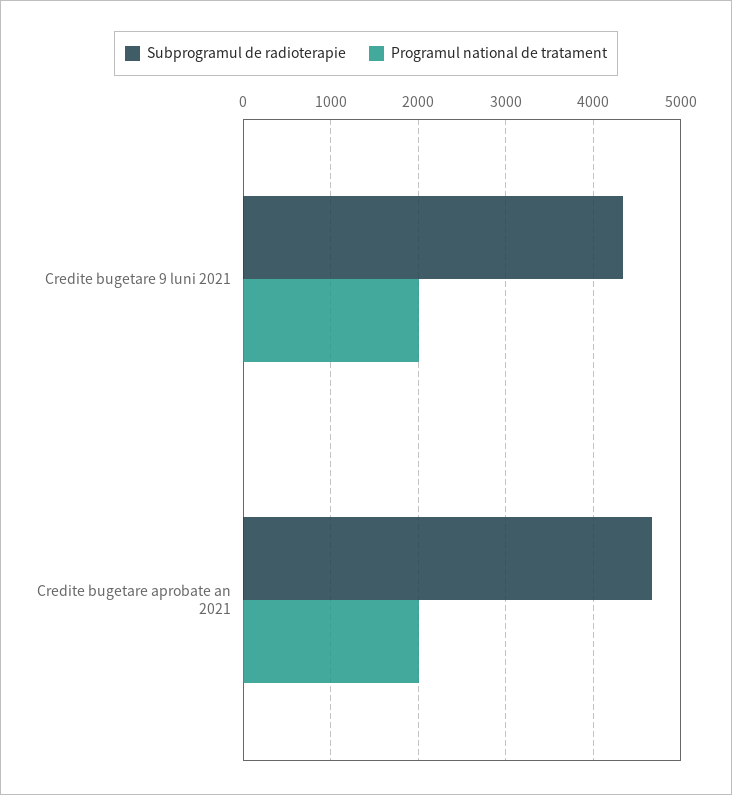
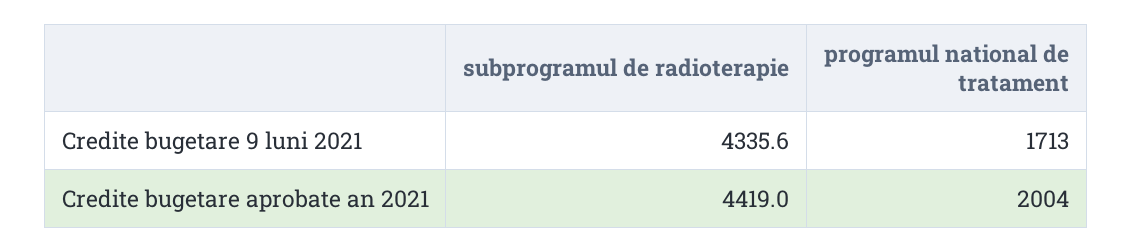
  {
    "Subprogramul de radioterapie": {
      "Credite bugetare 9 luni 2021": 4335.6,
-     "Credite bugetare aprobate an 2021": 4700
+     "Credite bugetare aprobate an 2021": 4419
    },
    "Programul national de tratament": {
-     "Credite bugetare 9 luni 2021": 2000,
+     "Credite bugetare 9 luni 2021": 1713,
      "Credite bugetare aprobate an 2021": 2004
    }
  }

